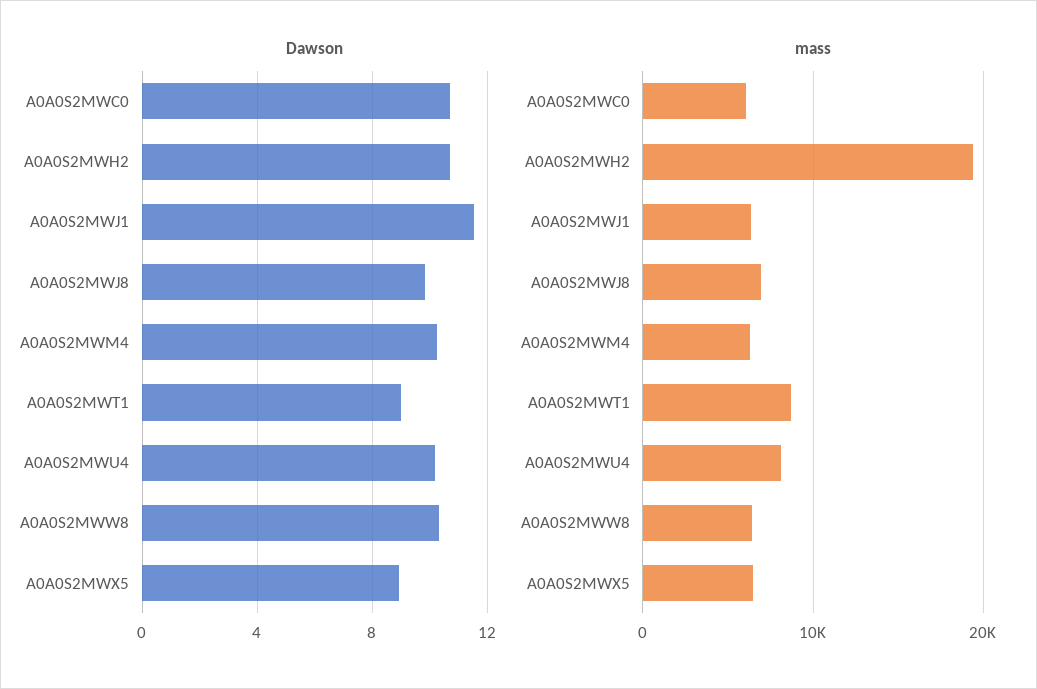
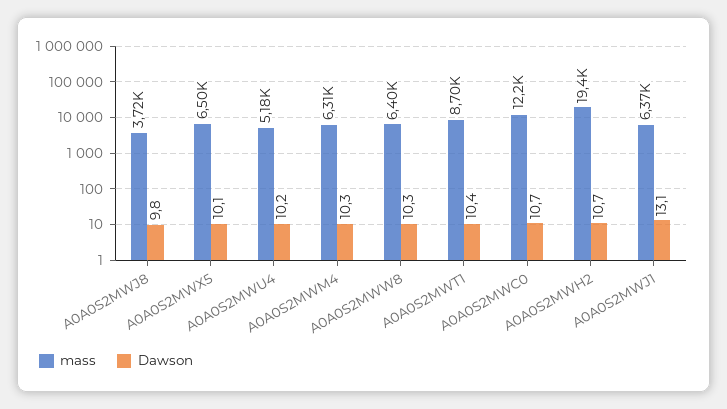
  {
    "Dawson": {
      "A0A0S2MWC0": 10.7,
      "A0A0S2MWH2": 10.7,
-     "A0A0S2MWJ1": 11.5,
+     "A0A0S2MWJ1": 13.1,
      "A0A0S2MWJ8": 9.8,
      "A0A0S2MWM4": 10.3,
-     "A0A0S2MWT1": 9,
+     "A0A0S2MWT1": 10.4,
      "A0A0S2MWU4": 10.2,
      "A0A0S2MWW8": 10.3,
-     "A0A0S2MWX5": 9
+     "A0A0S2MWX5": 10.1
    },
    "mass": {
-     "A0A0S2MWC0": 6000,
+     "A0A0S2MWC0": 12200,
      "A0A0S2MWH2": 19400,
      "A0A0S2MWJ1": 6370,
-     "A0A0S2MWJ8": 7000,
+     "A0A0S2MWJ8": 3720,
      "A0A0S2MWM4": 6310,
      "A0A0S2MWT1": 8700,
-     "A0A0S2MWU4": 8000,
+     "A0A0S2MWU4": 5180,
      "A0A0S2MWW8": 6400,
      "A0A0S2MWX5": 6500
    }
  }

